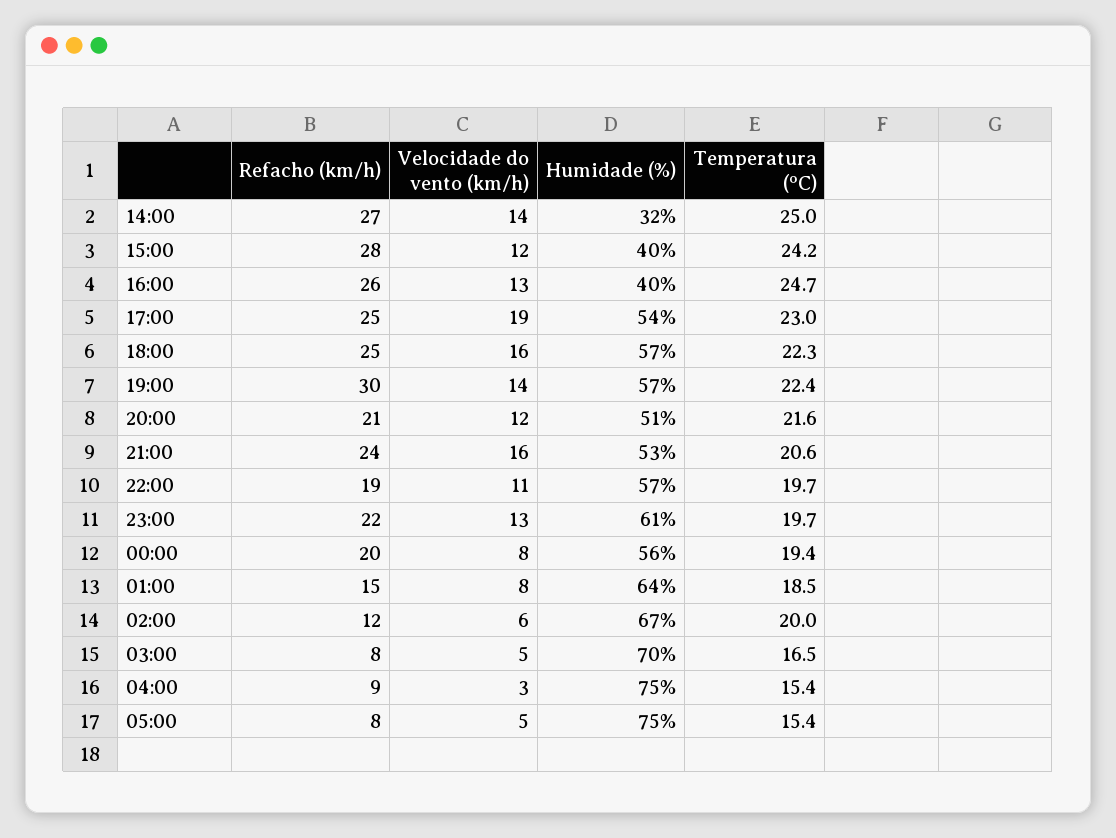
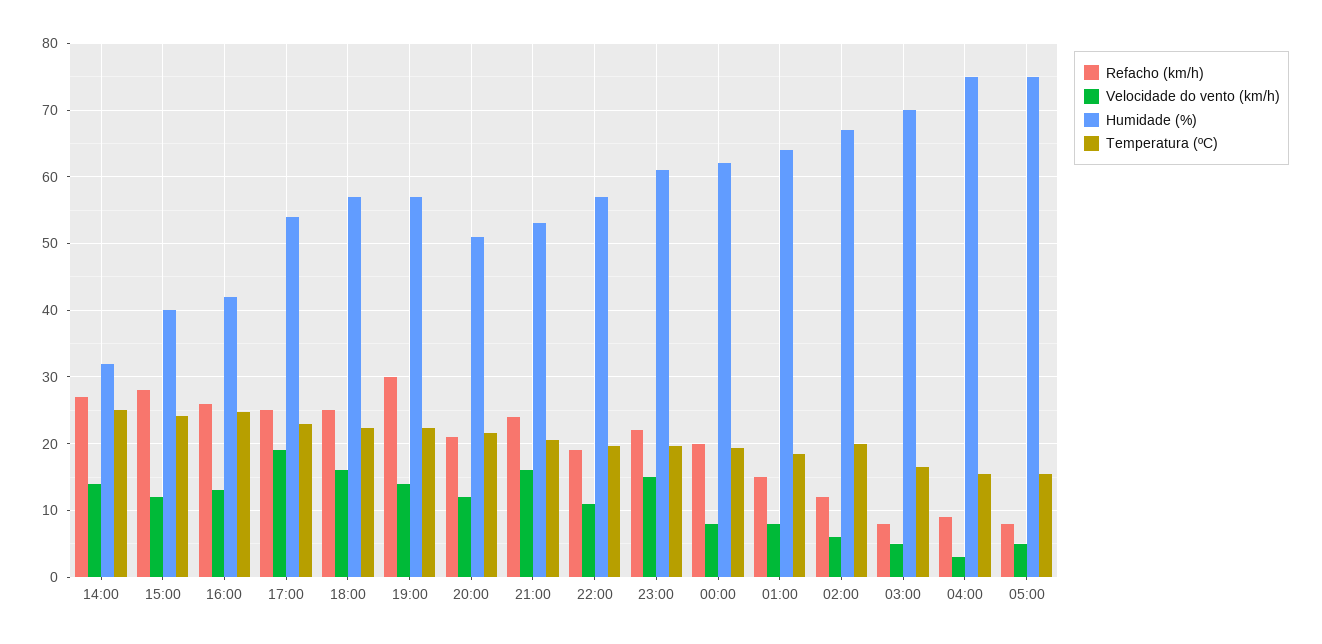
  {
    "Refacho (km/h)": {
      "14:00": 27,
      "15:00": 28,
      "16:00": 26,
      "17:00": 25,
      "18:00": 25,
      "19:00": 30,
      "20:00": 21,
      "21:00": 24,
      "22:00": 19,
      "23:00": 22,
      "00:00": 20,
      "01:00": 15,
      "02:00": 12,
      "03:00": 8,
      "04:00": 9,
      "05:00": 8
    },
    "Velocidade do vento (km/h)": {
      "14:00": 14,
      "15:00": 12,
      "16:00": 13,
      "17:00": 19,
      "18:00": 16,
      "19:00": 14,
      "20:00": 12,
      "21:00": 16,
      "22:00": 11,
-     "23:00": 13,
+     "23:00": 15,
      "00:00": 8,
      "01:00": 8,
      "02:00": 6,
      "03:00": 5,
      "04:00": 3,
      "05:00": 5
    },
    "Humidade (%)": {
      "14:00": 32,
      "15:00": 40,
-     "16:00": 40,
+     "16:00": 42,
      "17:00": 54,
      "18:00": 57,
      "19:00": 57,
      "20:00": 51,
      "21:00": 53,
      "22:00": 57,
      "23:00": 61,
-     "00:00": 56,
+     "00:00": 62,
      "01:00": 64,
      "02:00": 67,
      "03:00": 70,
      "04:00": 75,
      "05:00": 75
    },
    "Temperatura (ºC)": {
      "14:00": 25,
      "15:00": 24.2,
      "16:00": 24.7,
      "17:00": 23,
      "18:00": 22.3,
      "19:00": 22.4,
      "20:00": 21.6,
      "21:00": 20.6,
      "22:00": 19.7,
      "23:00": 19.7,
      "00:00": 19.4,
      "01:00": 18.5,
      "02:00": 20,
      "03:00": 16.5,
      "04:00": 15.4,
      "05:00": 15.4
    }
  }

